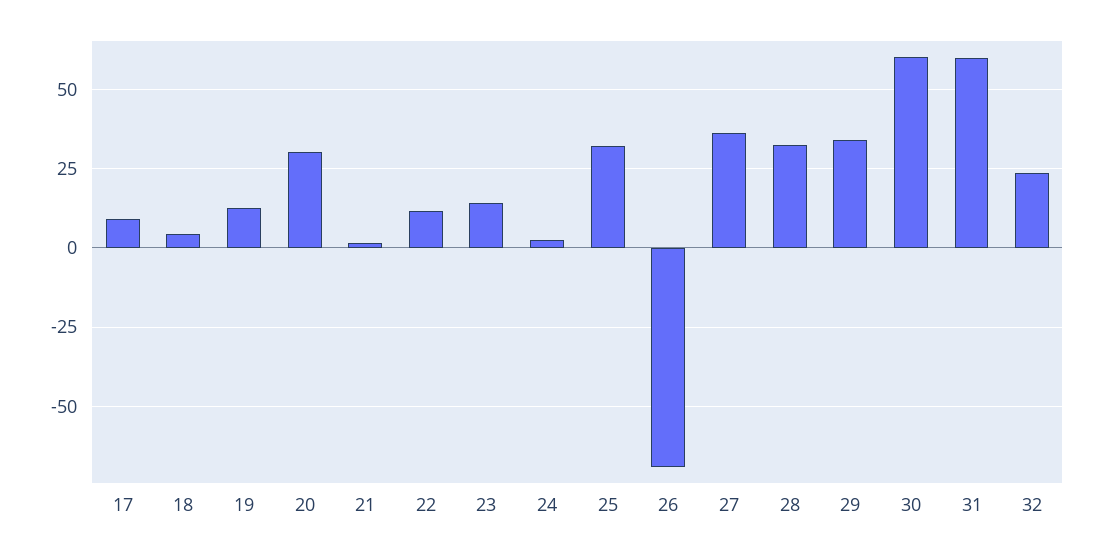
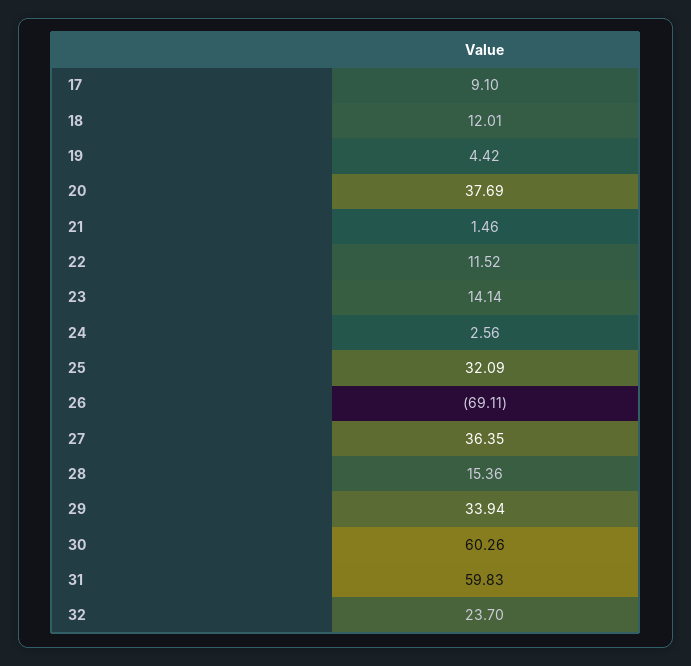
  {
    "17": 9.1,
-   "18": 5,
+   "18": 12.01,
-   "19": 12.5,
+   "19": 4.42,
-   "20": 30,
+   "20": 37.69,
    "21": 1.46,
    "22": 11.52,
    "23": 14.14,
    "24": 2.56,
    "25": 32.09,
    "26": -69.11,
    "27": 36.35,
-   "28": 32.5,
+   "28": 15.36,
    "29": 33.94,
    "30": 60.26,
    "31": 59.83,
    "32": 23.7
  }

